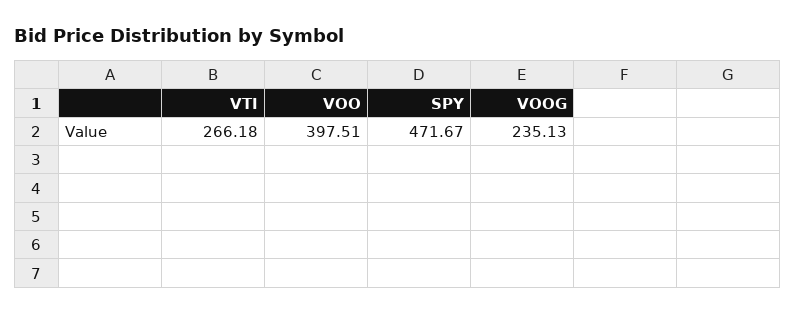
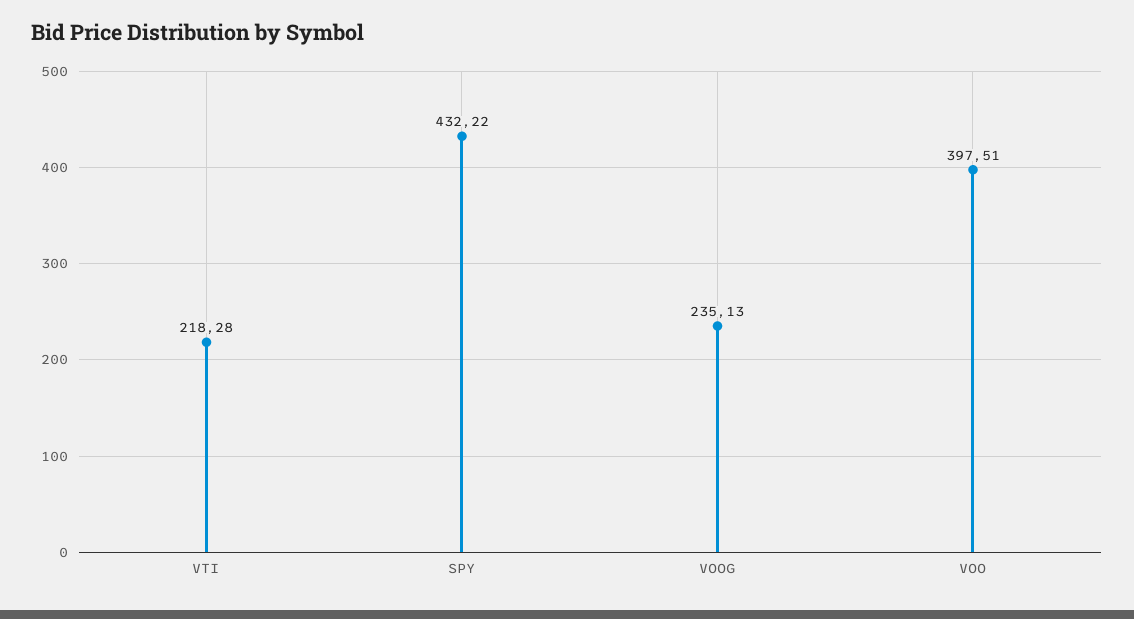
  {
-   "VTI": 266.18,
+   "VTI": 218.28,
    "VOO": 397.51,
-   "SPY": 471.67,
+   "SPY": 432.22,
    "VOOG": 235.13
  }

